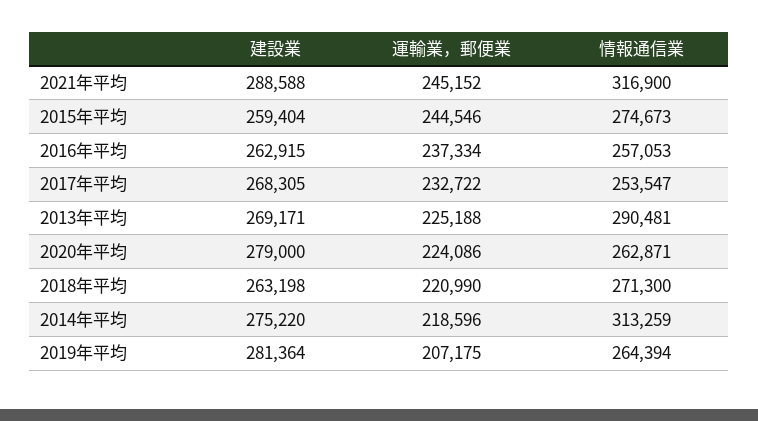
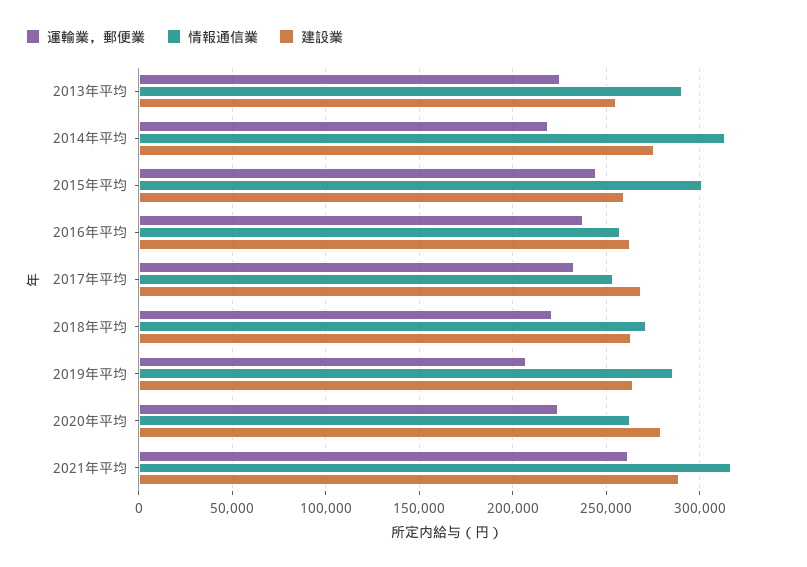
  {
    "建設業": {
      "2021年平均": 288588,
      "2015年平均": 259404,
      "2016年平均": 262915,
      "2017年平均": 268305,
-     "2013年平均": 269171,
+     "2013年平均": 255000,
      "2020年平均": 279000,
      "2018年平均": 263198,
      "2014年平均": 275220,
-     "2019年平均": 281364
+     "2019年平均": 265000
    },
    "運輸業，郵便業": {
-     "2021年平均": 245152,
+     "2021年平均": 260000,
      "2015年平均": 244546,
      "2016年平均": 237334,
      "2017年平均": 232722,
      "2013年平均": 225188,
      "2020年平均": 224086,
      "2018年平均": 220990,
      "2014年平均": 218596,
      "2019年平均": 207175
    },
    "情報通信業": {
      "2021年平均": 316900,
-     "2015年平均": 274673,
+     "2015年平均": 300000,
      "2016年平均": 257053,
      "2017年平均": 253547,
      "2013年平均": 290481,
      "2020年平均": 262871,
      "2018年平均": 271300,
      "2014年平均": 313259,
-     "2019年平均": 264394
+     "2019年平均": 285000
    }
  }

